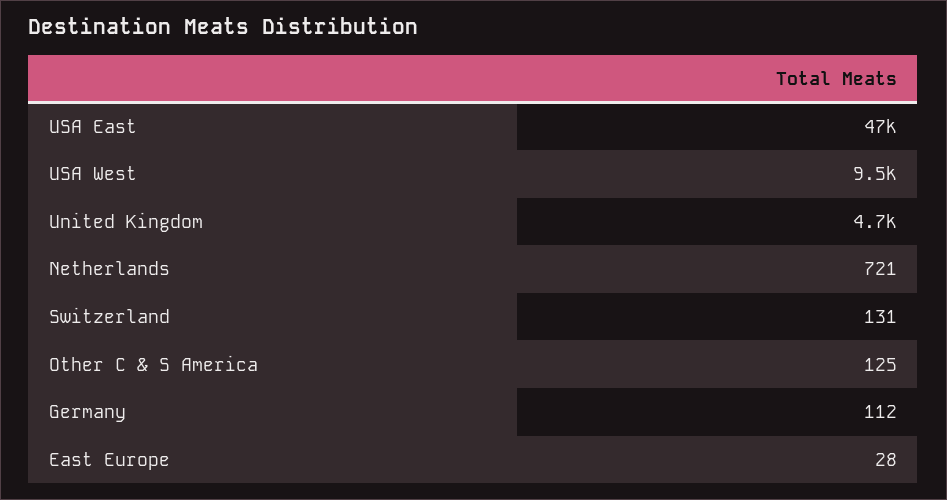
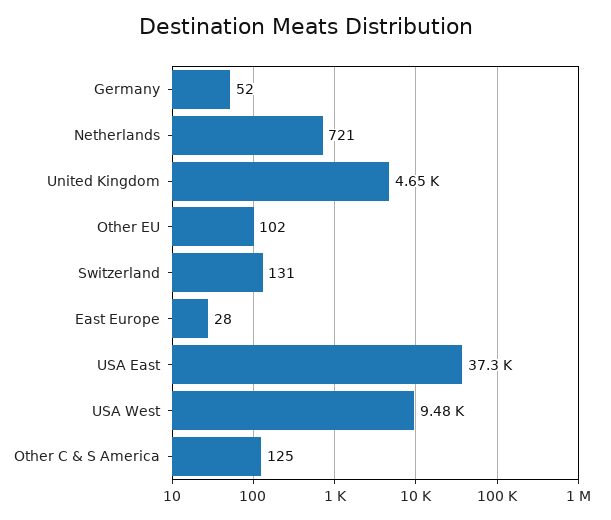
  {
-   "USA East": 47000,
+   "USA East": 37300,
    "USA West": 9480,
    "United Kingdom": 4650,
    "Netherlands": 721,
    "Switzerland": 131,
    "Other C & S America": 125,
-   "Germany": 112,
+   "Germany": 52,
-   "East Europe": 28
+   "East Europe": 28,
+   "Other EU": 102
  }

